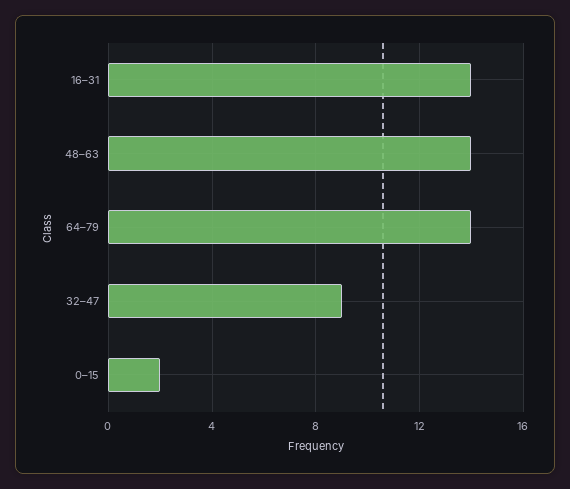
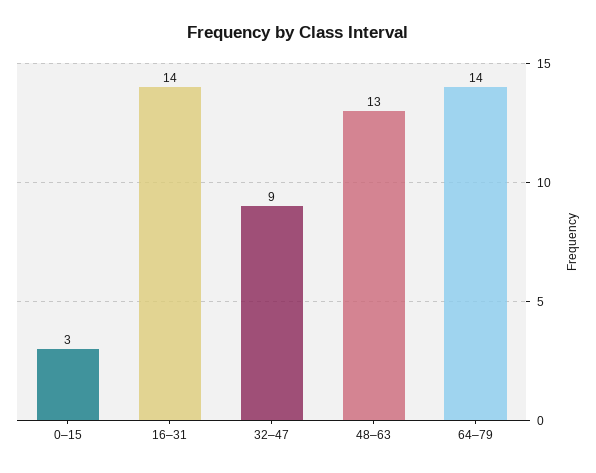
  {
    "16–31": 14,
-   "48–63": 14,
+   "48–63": 13,
    "64–79": 14,
    "32–47": 9,
-   "0–15": 2
+   "0–15": 3
  }

